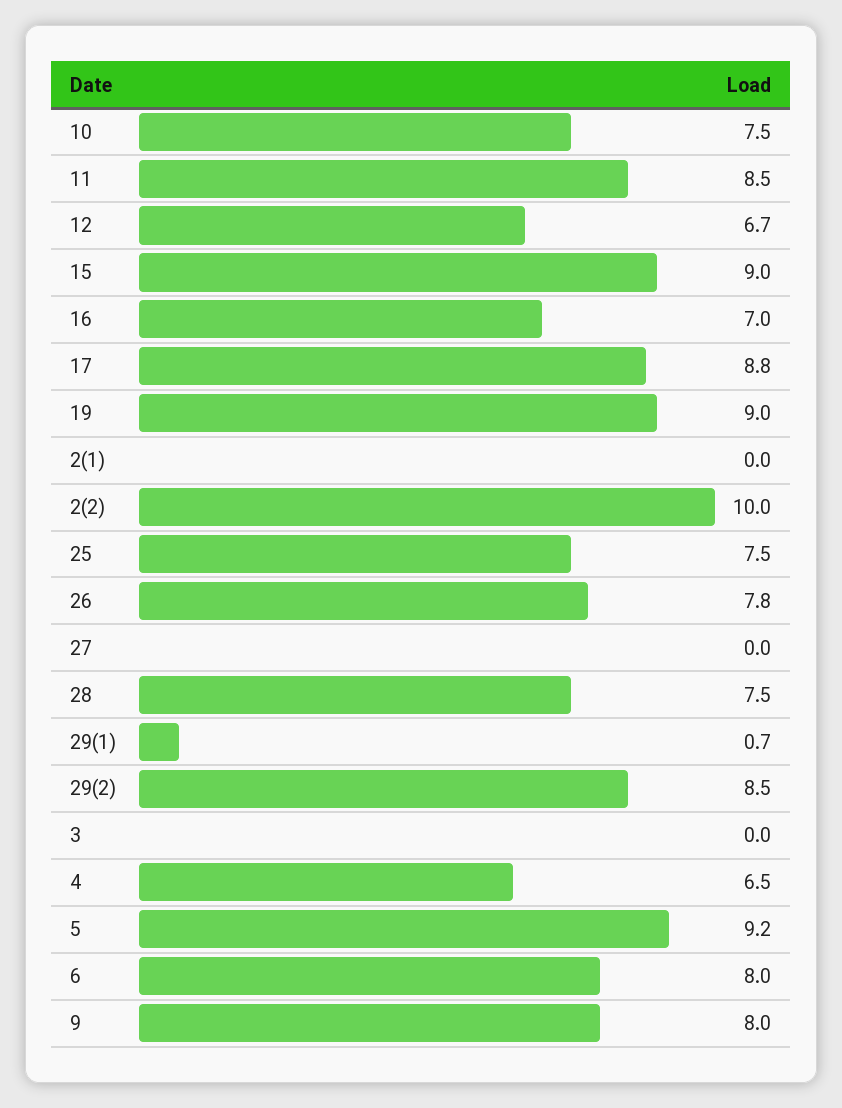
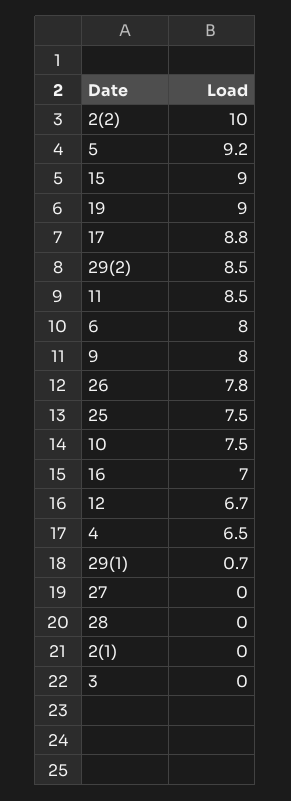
  {
    "10": 7.5,
    "11": 8.5,
    "12": 6.7,
    "15": 9,
    "16": 7,
    "17": 8.8,
    "19": 9,
    "2(1)": 0,
    "2(2)": 10,
    "25": 7.5,
    "26": 7.8,
    "27": 0,
-   "28": 7.5,
+   "28": 0,
    "29(1)": 0.7,
    "29(2)": 8.5,
    "3": 0,
    "4": 6.5,
    "5": 9.2,
    "6": 8,
    "9": 8
  }

